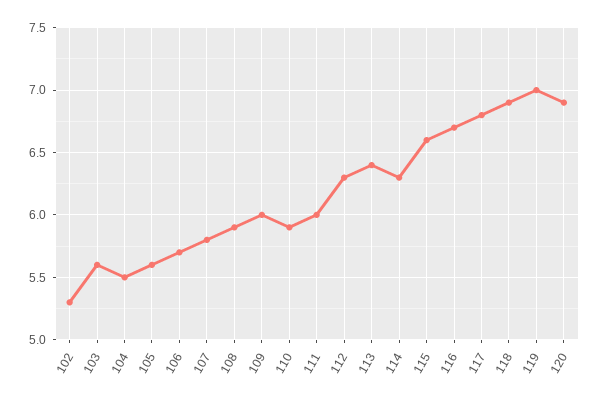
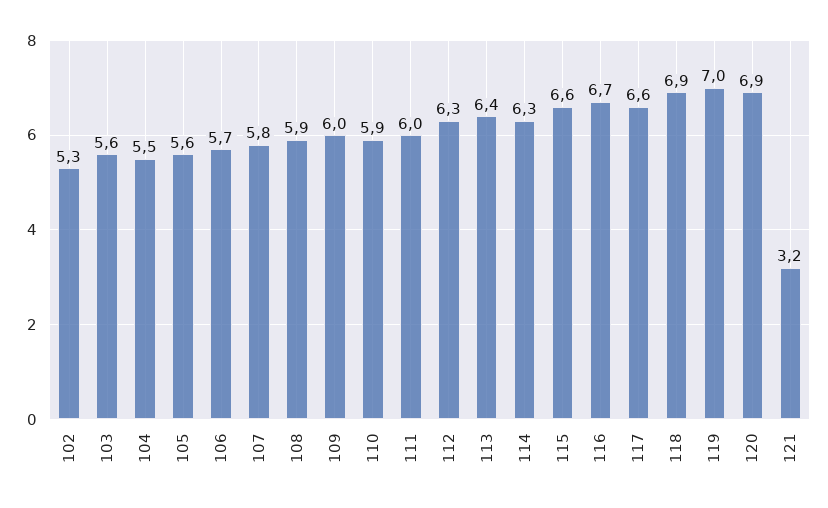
  {
    "102": 5.3,
    "103": 5.6,
    "104": 5.5,
    "105": 5.6,
    "106": 5.7,
    "107": 5.8,
    "108": 5.9,
    "109": 6,
    "110": 5.9,
    "111": 6,
    "112": 6.3,
    "113": 6.4,
    "114": 6.3,
    "115": 6.6,
    "116": 6.7,
-   "117": 6.8,
+   "117": 6.6,
    "118": 6.9,
    "119": 7,
-   "120": 6.9
+   "120": 6.9,
+   "121": 3.2
  }

